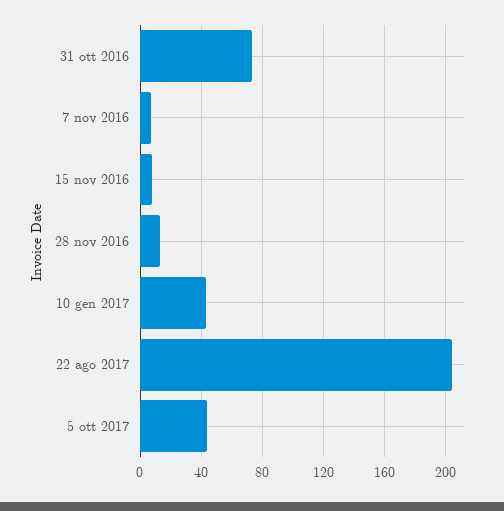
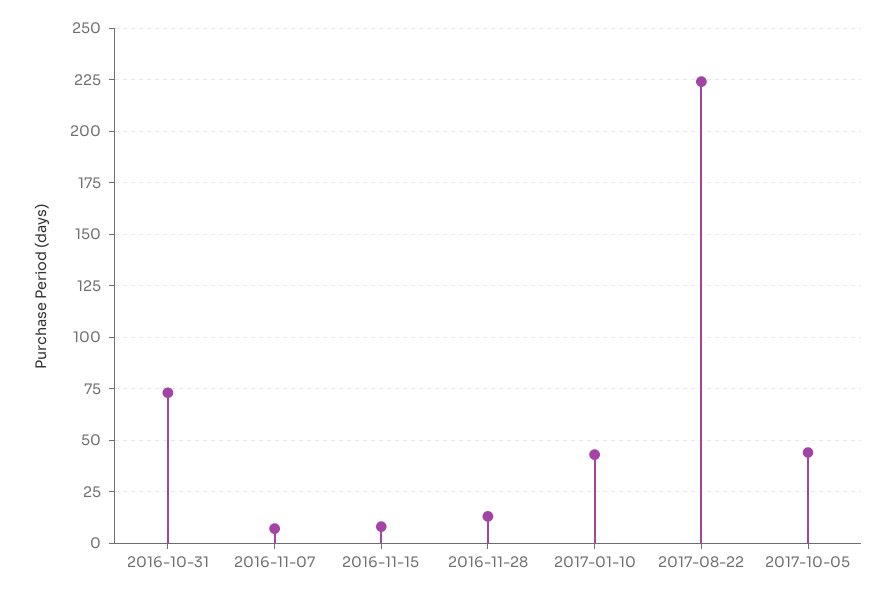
  {
    "31 ott 2016": 75,
    "7 nov 2016": 5,
    "15 nov 2016": 10,
    "28 nov 2016": 15,
    "10 gen 2017": 45,
-   "22 ago 2017": 205,
+   "22 ago 2017": 225,
    "5 ott 2017": 45
  }

